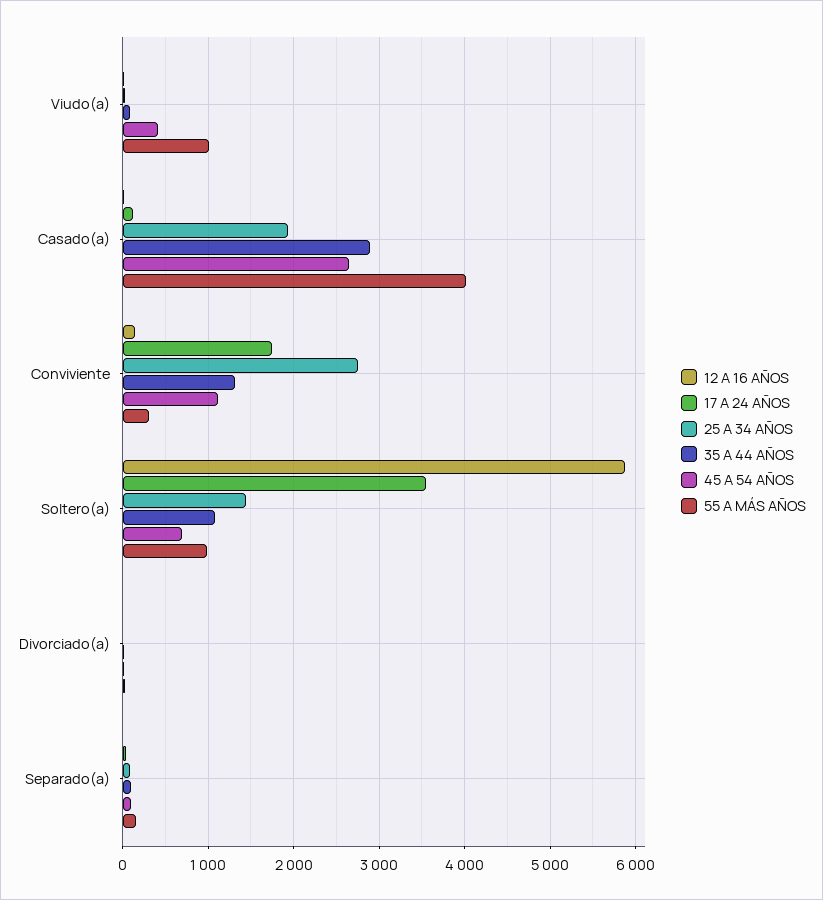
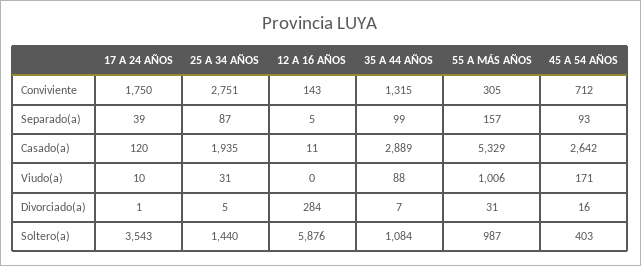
  {
    "12 A 16 AÑOS": {
      "Viudo(a)": 0,
      "Casado(a)": 11,
      "Conviviente": 143,
      "Soltero(a)": 5876,
-     "Divorciado(a)": 0,
+     "Divorciado(a)": 284,
      "Separado(a)": 5
    },
    "17 A 24 AÑOS": {
      "Viudo(a)": 10,
      "Casado(a)": 120,
      "Conviviente": 1750,
      "Soltero(a)": 3543,
      "Divorciado(a)": 1,
      "Separado(a)": 39
    },
    "25 A 34 AÑOS": {
      "Viudo(a)": 31,
      "Casado(a)": 1935,
      "Conviviente": 2751,
      "Soltero(a)": 1440,
      "Divorciado(a)": 5,
      "Separado(a)": 87
    },
    "35 A 44 AÑOS": {
      "Viudo(a)": 88,
      "Casado(a)": 2889,
      "Conviviente": 1315,
      "Soltero(a)": 1084,
      "Divorciado(a)": 7,
      "Separado(a)": 99
    },
    "45 A 54 AÑOS": {
-     "Viudo(a)": 400,
+     "Viudo(a)": 171,
      "Casado(a)": 2642,
-     "Conviviente": 1100,
+     "Conviviente": 712,
-     "Soltero(a)": 700,
+     "Soltero(a)": 403,
      "Divorciado(a)": 16,
      "Separado(a)": 93
    },
    "55 A MÁS AÑOS": {
      "Viudo(a)": 1006,
-     "Casado(a)": 4000,
+     "Casado(a)": 5329,
      "Conviviente": 305,
      "Soltero(a)": 987,
      "Divorciado(a)": 31,
      "Separado(a)": 157
    }
  }

